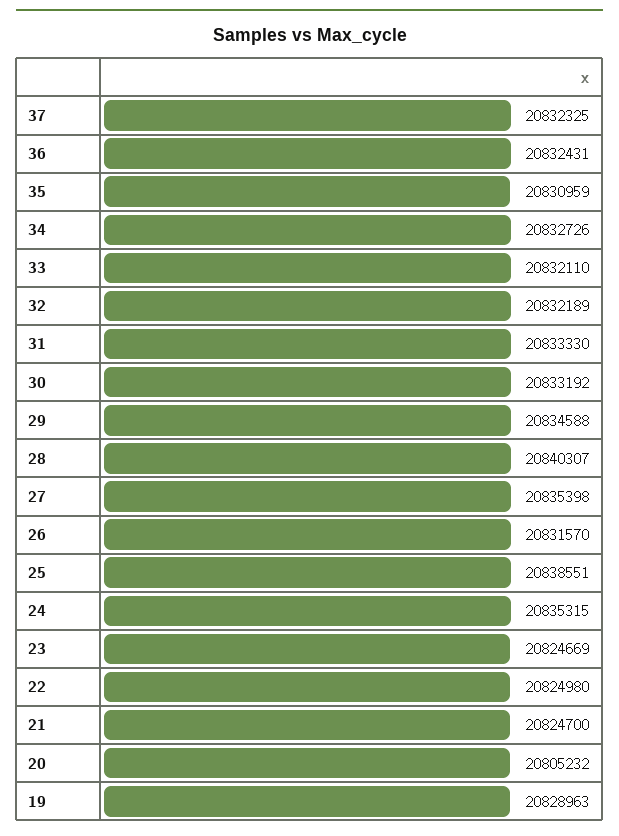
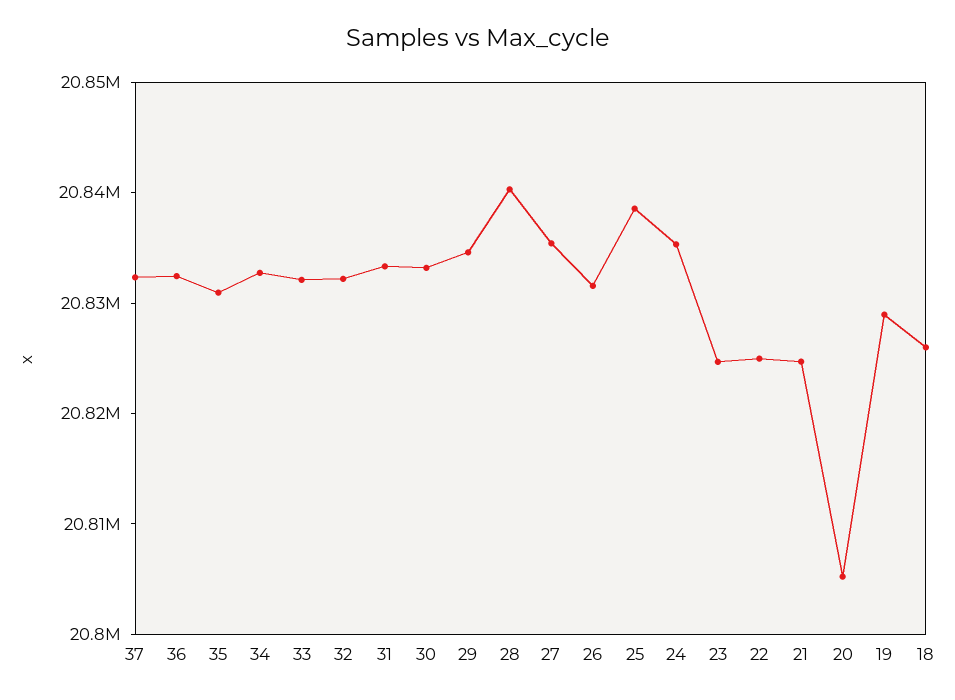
  {
    "37": 20832325,
    "36": 20832431,
    "35": 20830959,
    "34": 20832726,
    "33": 20832110,
    "32": 20832189,
    "31": 20833330,
    "30": 20833192,
    "29": 20834588,
    "28": 20840307,
    "27": 20835398,
    "26": 20831570,
    "25": 20838551,
    "24": 20835315,
    "23": 20824669,
    "22": 20824980,
    "21": 20824700,
    "20": 20805232,
-   "19": 20828963
+   "19": 20828963,
+   "18": 20826000
  }

